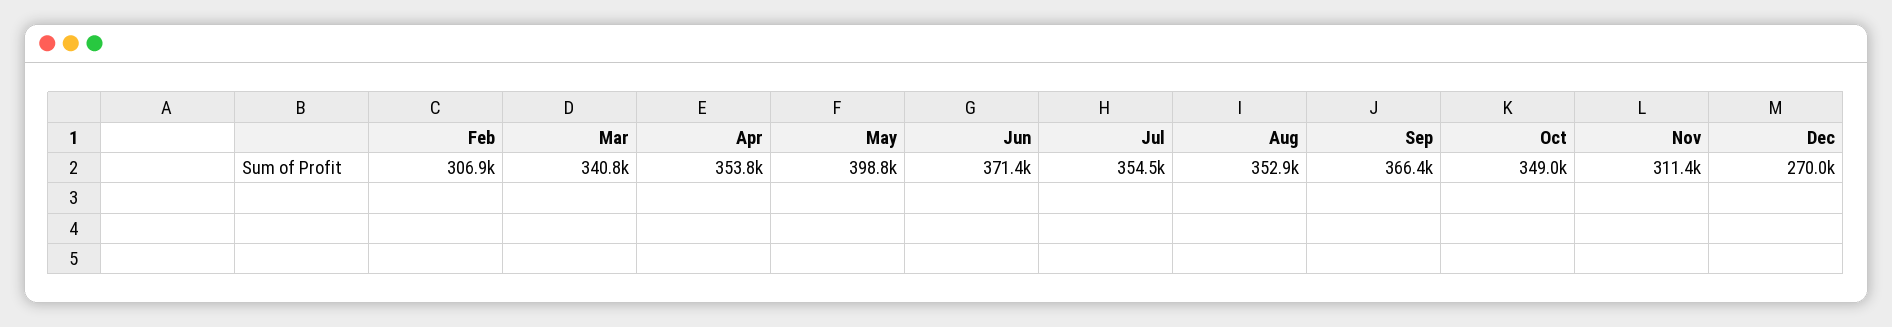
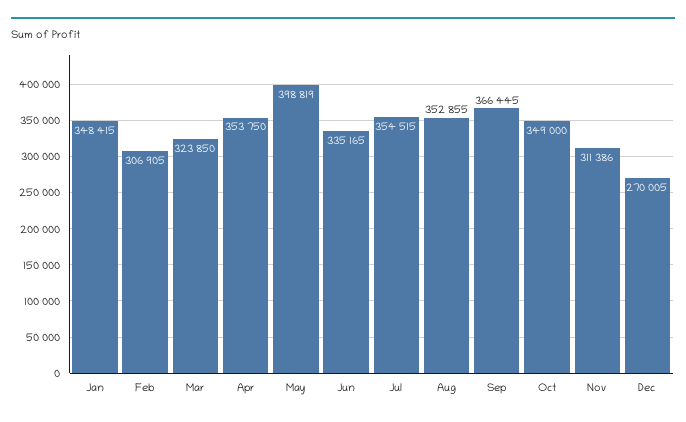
  {
    "Feb": 306905,
-   "Mar": 340800,
+   "Mar": 323850,
    "Apr": 353750,
    "May": 398819,
-   "Jun": 371400,
+   "Jun": 335165,
    "Jul": 354515,
    "Aug": 352855,
    "Sep": 366445,
    "Oct": 349000,
    "Nov": 311386,
-   "Dec": 270005
+   "Dec": 270005,
+   "Jan": 348415
  }

